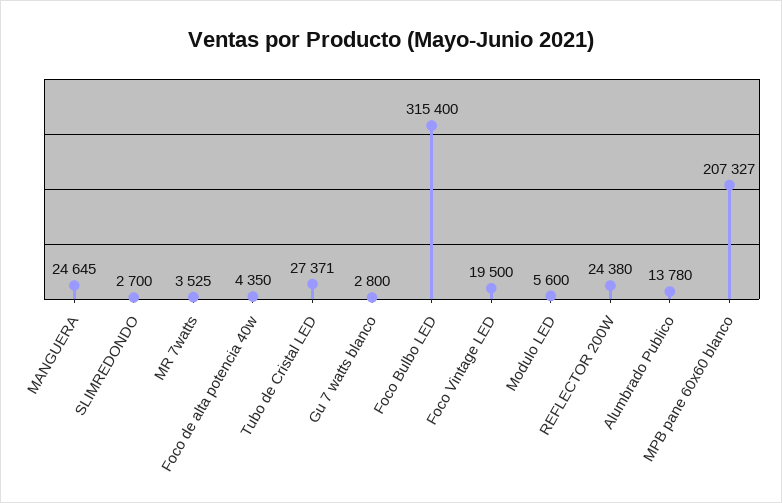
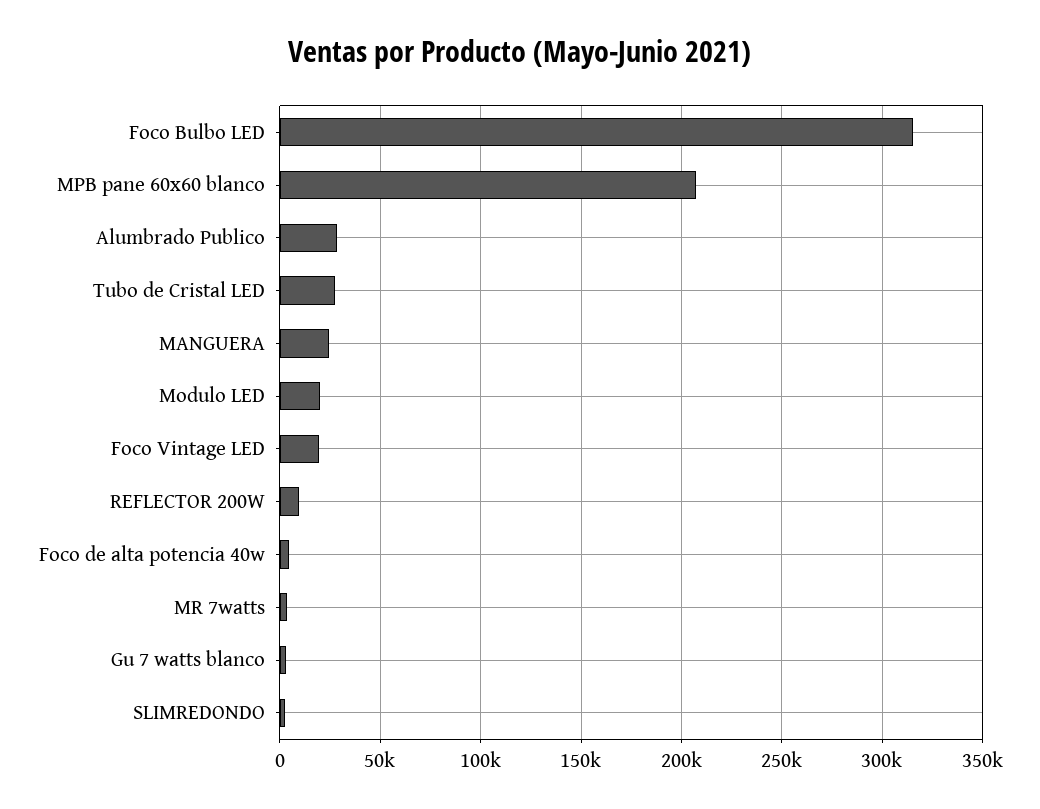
  {
    "MANGUERA": 24645,
    "SLIMREDONDO": 2700,
    "MR 7watts": 3525,
    "Foco de alta potencia 40w": 4350,
    "Tubo de Cristal LED": 27371,
    "Gu 7 watts blanco": 2800,
    "Foco Bulbo LED": 315400,
    "Foco Vintage LED": 19500,
-   "Modulo LED": 5600,
+   "Modulo LED": 20000,
-   "REFLECTOR 200W": 24380,
+   "REFLECTOR 200W": 10000,
-   "Alumbrado Publico": 13780,
+   "Alumbrado Publico": 30000,
    "MPB pane 60x60 blanco": 207327
  }

